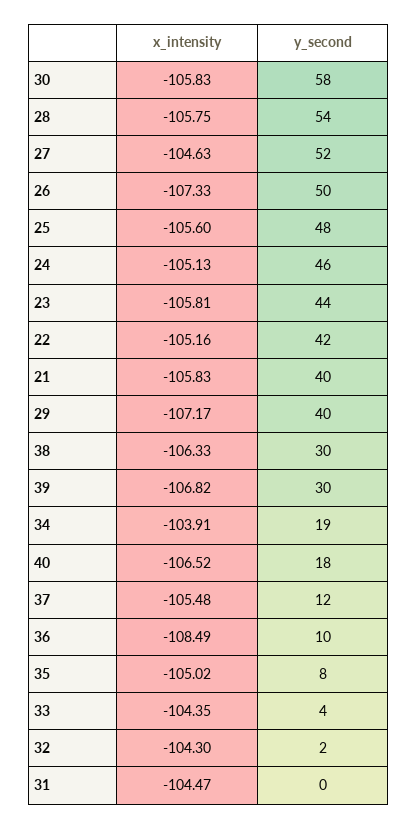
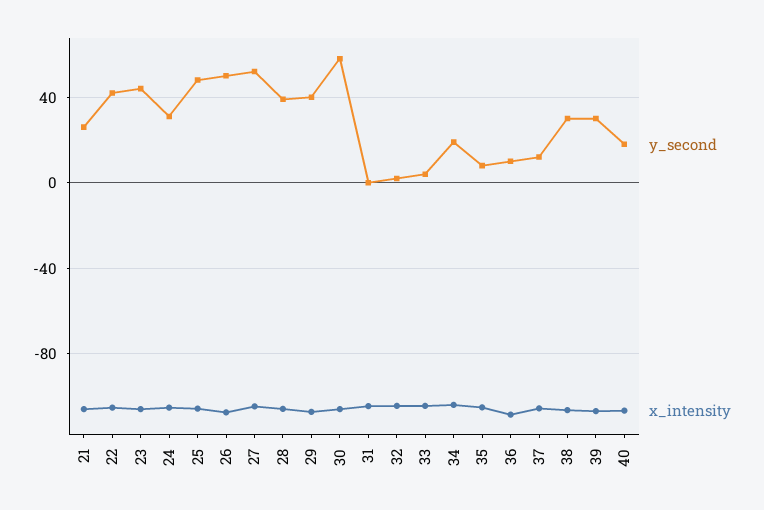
  {
    "x_intensity": {
      "30": -105.83,
      "28": -105.75,
      "27": -104.63,
      "26": -107.33,
      "25": -105.6,
      "24": -105.13,
      "23": -105.81,
      "22": -105.16,
      "21": -105.83,
      "29": -107.17,
      "38": -106.33,
      "39": -106.82,
      "34": -103.91,
      "40": -106.52,
      "37": -105.48,
      "36": -108.49,
      "35": -105.02,
      "33": -104.35,
      "32": -104.3,
      "31": -104.47
    },
    "y_second": {
      "30": 58,
-     "28": 54,
+     "28": 40,
      "27": 52,
      "26": 50,
      "25": 48,
-     "24": 46,
+     "24": 30,
      "23": 44,
      "22": 42,
-     "21": 40,
+     "21": 25,
      "29": 40,
      "38": 30,
      "39": 30,
      "34": 19,
      "40": 18,
      "37": 12,
      "36": 10,
      "35": 8,
      "33": 4,
      "32": 2,
      "31": 0
    }
  }

